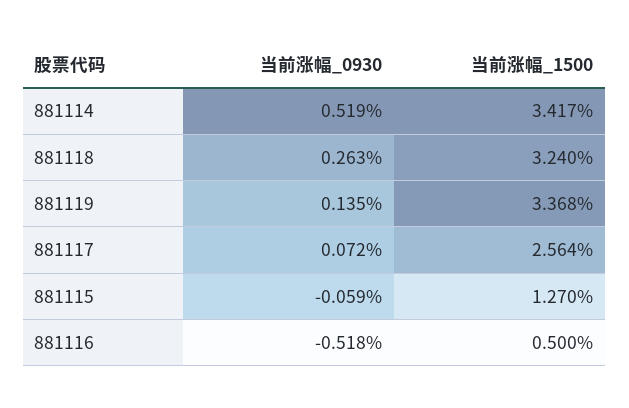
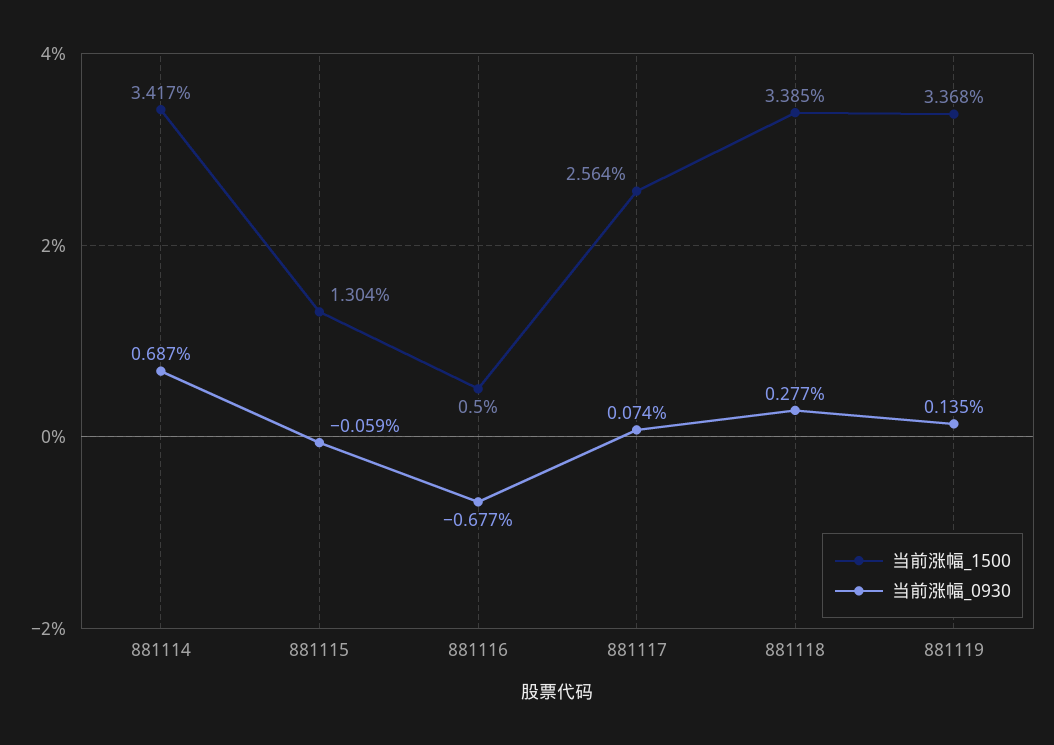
  {
    "当前涨幅_0930": {
-     "881114": 0.519,
+     "881114": 0.687,
-     "881118": 0.263,
+     "881118": 0.277,
      "881119": 0.135,
-     "881117": 0.072,
+     "881117": 0.074,
      "881115": -0.059,
-     "881116": -0.518
+     "881116": -0.677
    },
    "当前涨幅_1500": {
      "881114": 3.417,
-     "881118": 3.24,
+     "881118": 3.385,
      "881119": 3.368,
      "881117": 2.564,
-     "881115": 1.27,
+     "881115": 1.304,
      "881116": 0.5
    }
  }

